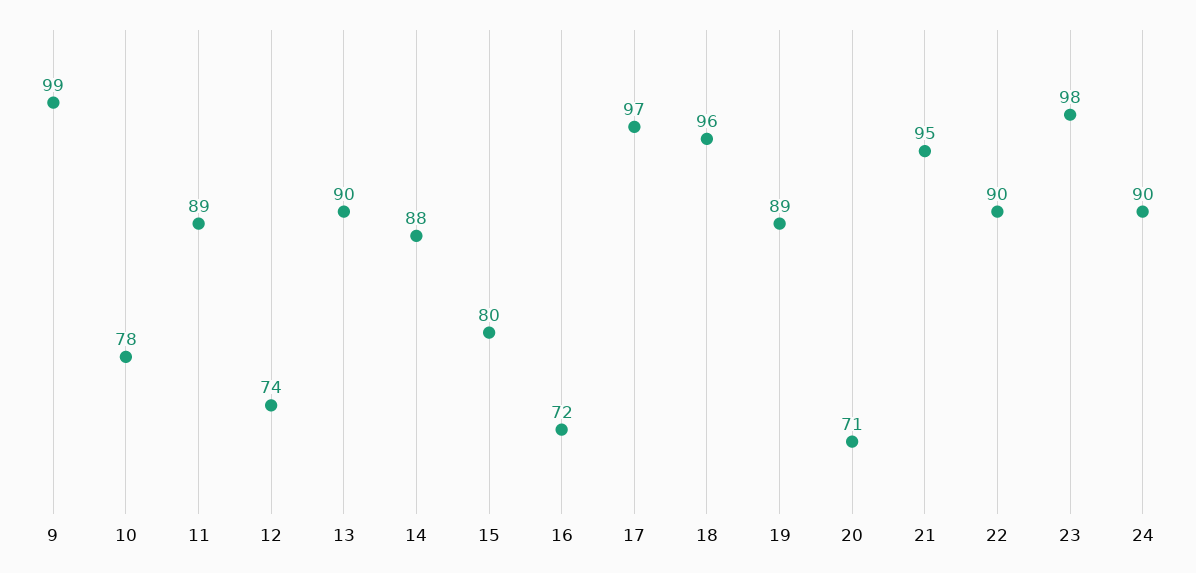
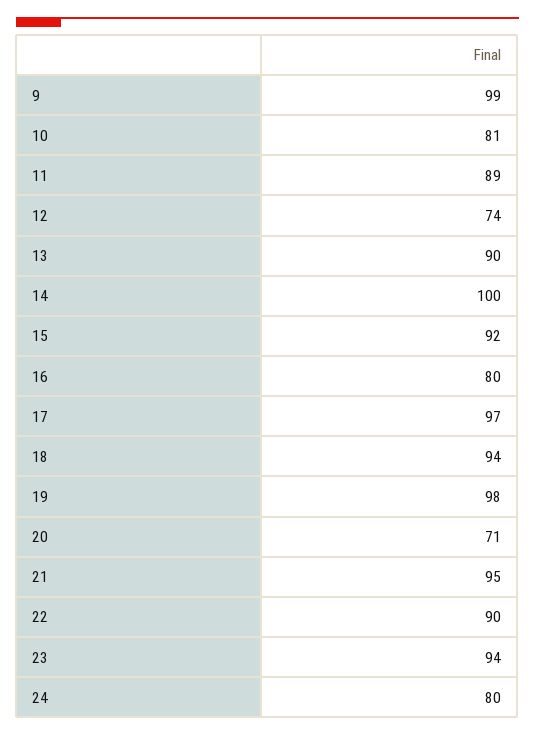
  {
    "9": 99,
-   "10": 78,
+   "10": 81,
    "11": 89,
    "12": 74,
    "13": 90,
-   "14": 88,
+   "14": 100,
-   "15": 80,
+   "15": 92,
-   "16": 72,
+   "16": 80,
    "17": 97,
-   "18": 96,
+   "18": 94,
-   "19": 89,
+   "19": 98,
    "20": 71,
    "21": 95,
    "22": 90,
-   "23": 98,
+   "23": 94,
-   "24": 90
+   "24": 80
  }

